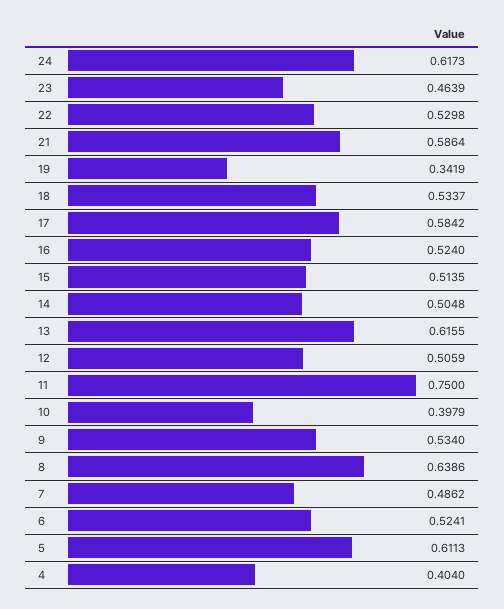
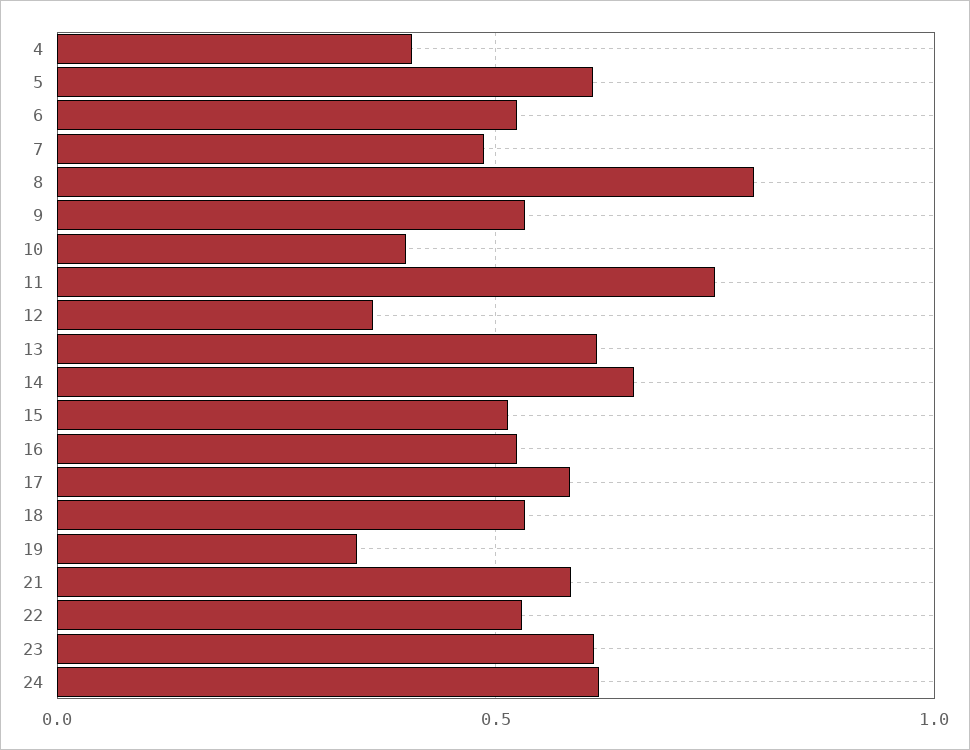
  {
    "24": 0.6173,
-   "23": 0.4639,
+   "23": 0.6,
    "22": 0.5298,
    "21": 0.5864,
    "19": 0.3419,
    "18": 0.5337,
    "17": 0.5842,
    "16": 0.524,
    "15": 0.5135,
-   "14": 0.5048,
+   "14": 0.65,
    "13": 0.6155,
-   "12": 0.5059,
+   "12": 0.35,
    "11": 0.75,
    "10": 0.3979,
    "9": 0.534,
-   "8": 0.6386,
+   "8": 0.8,
    "7": 0.4862,
    "6": 0.5241,
    "5": 0.6113,
    "4": 0.404
  }

